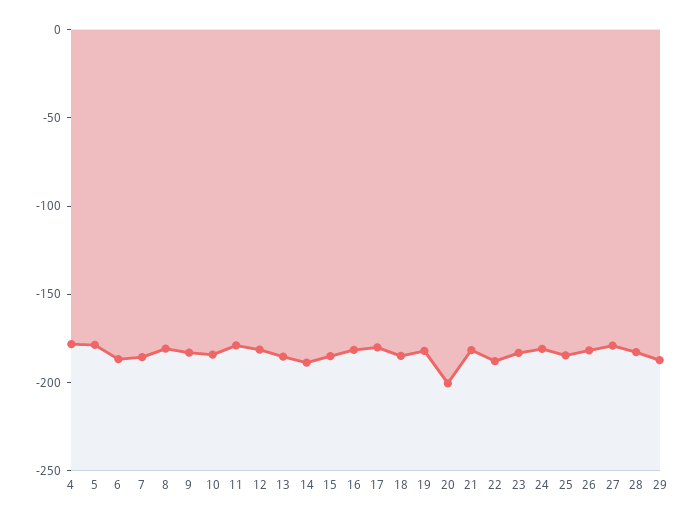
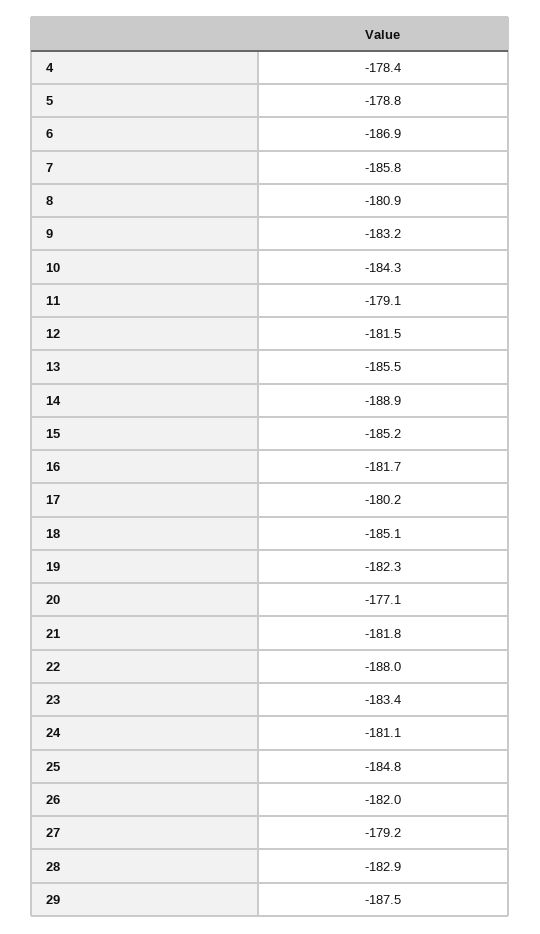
  {
    "4": -178.4,
    "5": -178.8,
    "6": -186.9,
    "7": -185.8,
    "8": -180.9,
    "9": -183.2,
    "10": -184.3,
    "11": -179.1,
    "12": -181.5,
    "13": -185.5,
    "14": -188.9,
    "15": -185.2,
    "16": -181.7,
    "17": -180.2,
    "18": -185.1,
    "19": -182.3,
-   "20": -200,
+   "20": -177.1,
    "21": -181.8,
    "22": -188,
    "23": -183.4,
    "24": -181.1,
    "25": -184.8,
    "26": -182,
    "27": -179.2,
    "28": -182.9,
    "29": -187.5
  }

